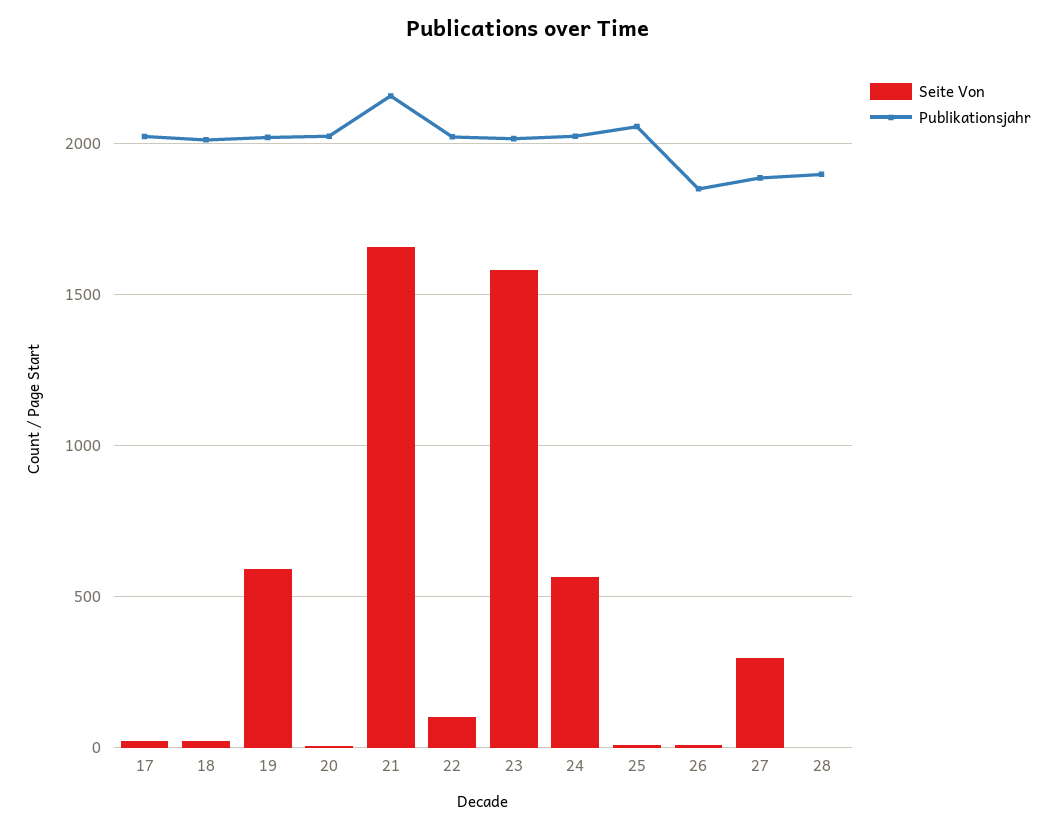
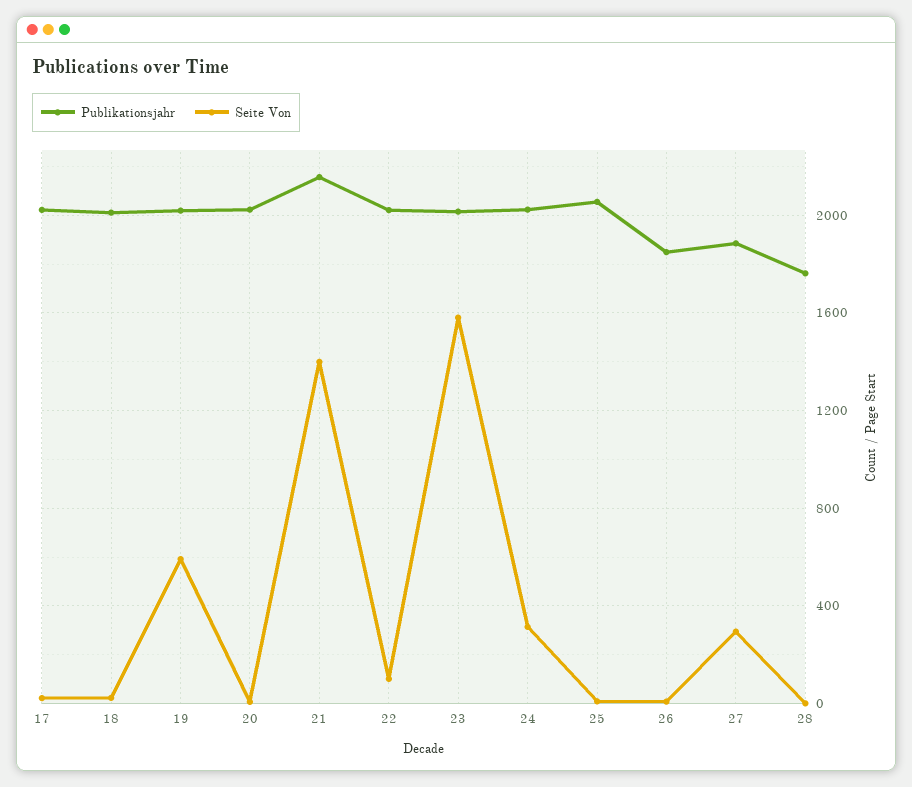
  {
    "Seite Von": {
      "17": 0,
      "18": 0,
      "19": 600,
      "20": 0,
-     "21": 1650,
+     "21": 1400,
      "22": 100,
      "23": 1600,
-     "24": 550,
+     "24": 300,
      "25": 0,
      "26": 0,
      "27": 300,
      "28": 0
    },
    "Publikationsjahr": {
      "17": 2000,
      "18": 2000,
      "19": 2000,
      "20": 2000,
      "21": 2150,
      "22": 2000,
      "23": 2000,
      "24": 2000,
      "25": 2050,
      "26": 1850,
      "27": 1900,
-     "28": 1900
+     "28": 1750
    }
  }

